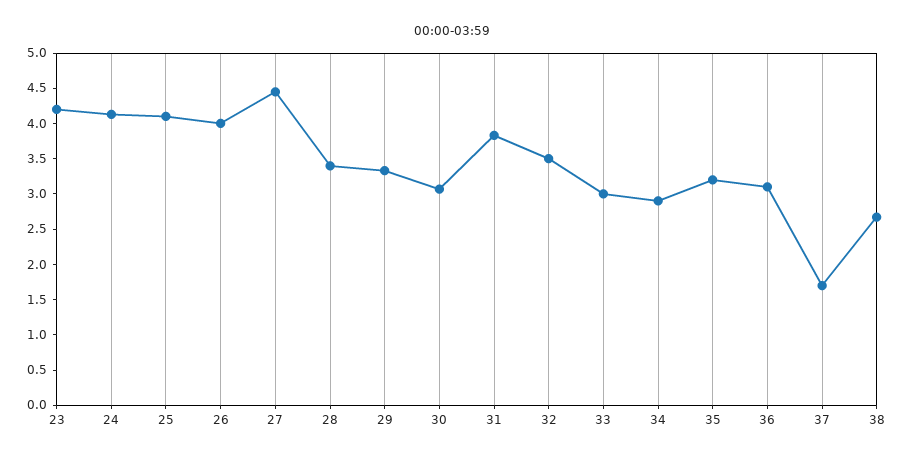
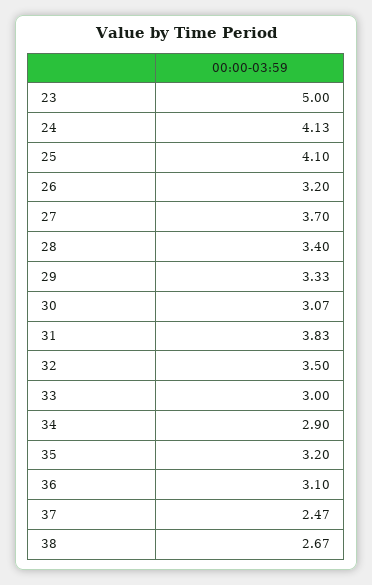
  {
-   "23": 4.25,
+   "23": 5,
    "24": 4.13,
    "25": 4.1,
-   "26": 4,
+   "26": 3.2,
-   "27": 4.5,
+   "27": 3.7,
    "28": 3.4,
    "29": 3.33,
    "30": 3.07,
    "31": 3.83,
    "32": 3.5,
    "33": 3,
    "34": 2.9,
    "35": 3.2,
    "36": 3.1,
-   "37": 1.75,
+   "37": 2.47,
    "38": 2.67
  }

